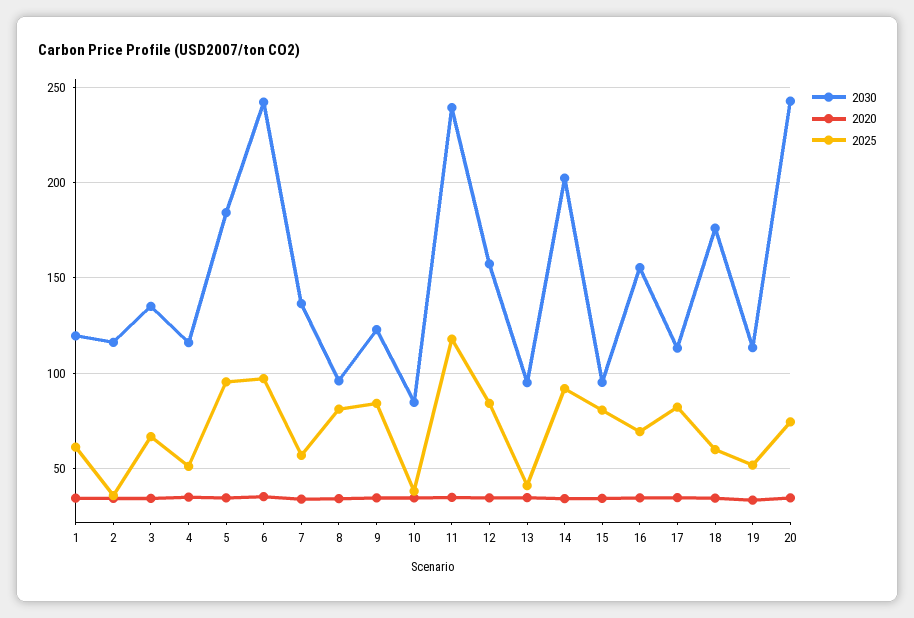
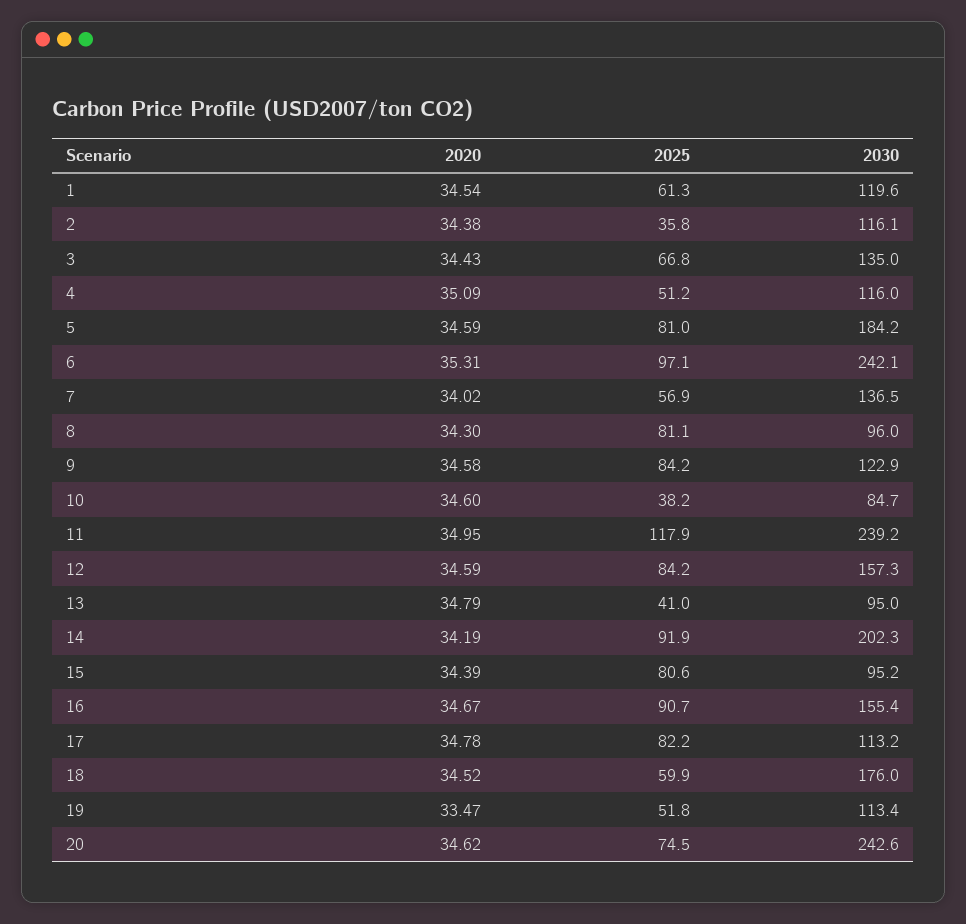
  {
    "2030": {
      "1": 119.6,
      "2": 116.1,
      "3": 135,
      "4": 116,
      "5": 184.2,
      "6": 242.1,
      "7": 136.5,
      "8": 96,
      "9": 122.9,
      "10": 84.7,
      "11": 239.2,
      "12": 157.3,
      "13": 95,
      "14": 202.3,
      "15": 95.2,
      "16": 155.4,
      "17": 113.2,
      "18": 176,
      "19": 113.4,
      "20": 242.6
    },
    "2020": {
      "1": 34.54,
      "2": 34.38,
      "3": 34.43,
      "4": 35.09,
      "5": 34.59,
      "6": 35.31,
      "7": 34.02,
      "8": 34.3,
      "9": 34.58,
      "10": 34.6,
      "11": 34.95,
      "12": 34.59,
      "13": 34.79,
      "14": 34.19,
      "15": 34.39,
      "16": 34.67,
      "17": 34.78,
      "18": 34.52,
      "19": 33.47,
      "20": 34.62
    },
    "2025": {
      "1": 61.3,
      "2": 35.8,
      "3": 66.8,
      "4": 51.2,
-     "5": 95,
+     "5": 81,
      "6": 97.1,
      "7": 56.9,
      "8": 81.1,
      "9": 84.2,
      "10": 38.2,
      "11": 117.9,
      "12": 84.2,
      "13": 41,
      "14": 91.9,
      "15": 80.6,
-     "16": 70,
+     "16": 90.7,
      "17": 82.2,
      "18": 59.9,
      "19": 51.8,
      "20": 74.5
    }
  }

